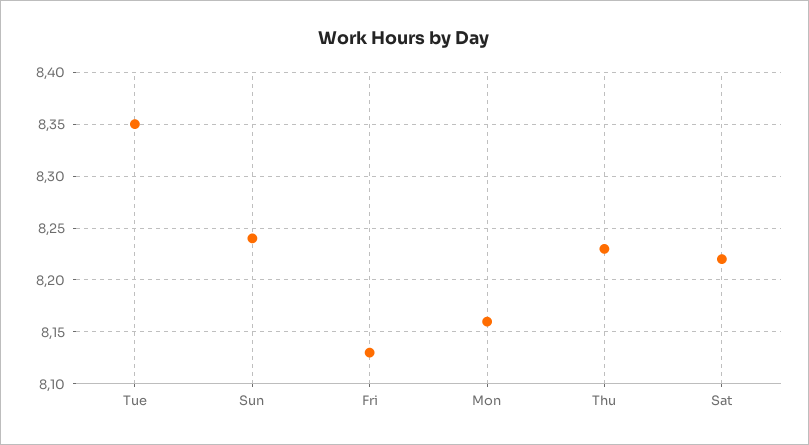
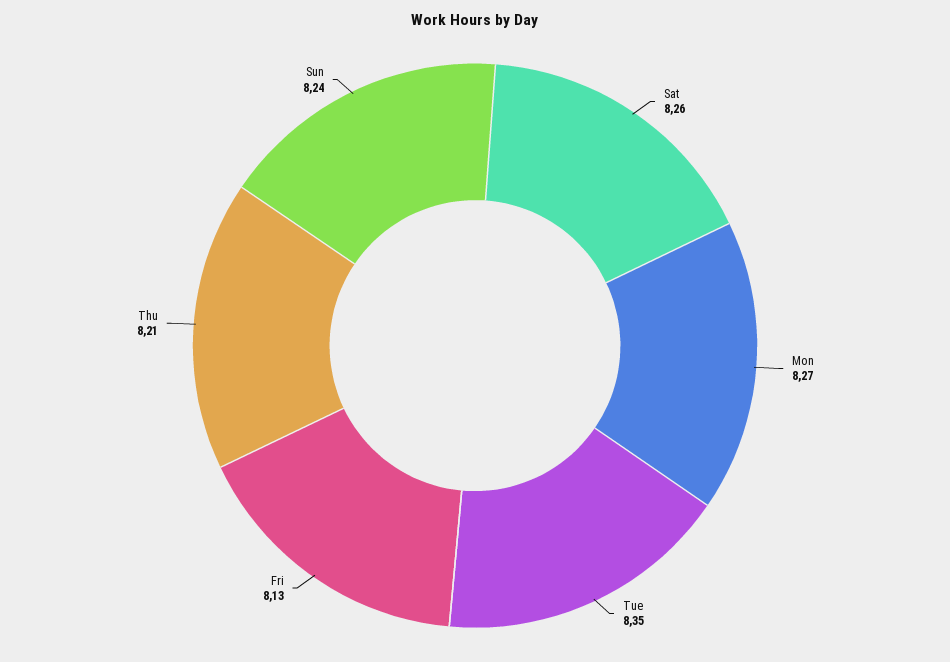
  {
    "Tue": 8.35,
    "Sun": 8.24,
    "Fri": 8.13,
-   "Mon": 8.16,
+   "Mon": 8.27,
-   "Thu": 8.23,
+   "Thu": 8.21,
-   "Sat": 8.22
+   "Sat": 8.26
  }

